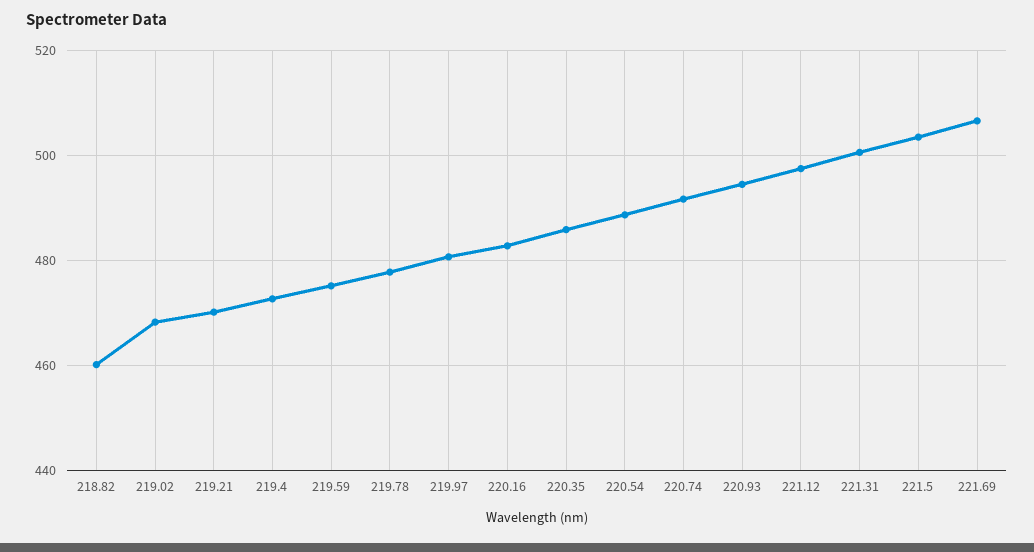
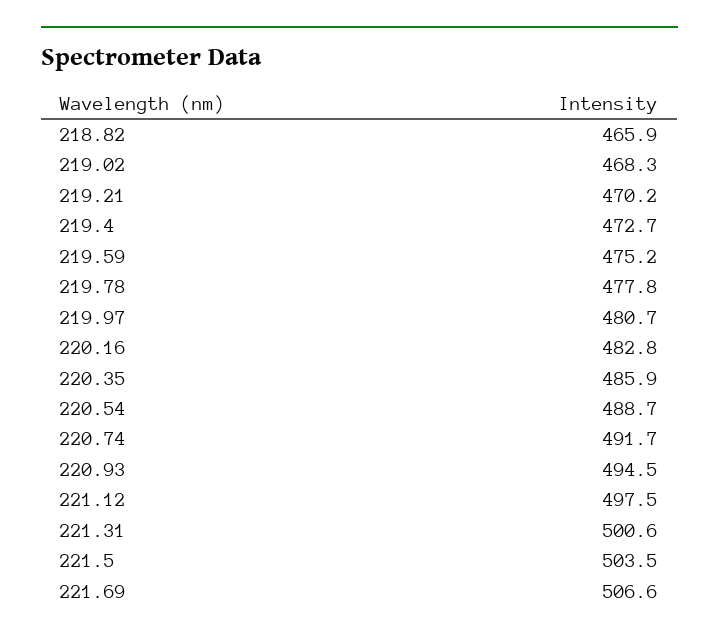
  {
-   "218.82": 460,
+   "218.82": 465.9,
    "219.02": 468.3,
    "219.21": 470.2,
    "219.4": 472.7,
    "219.59": 475.2,
    "219.78": 477.8,
    "219.97": 480.7,
    "220.16": 482.8,
    "220.35": 485.9,
    "220.54": 488.7,
    "220.74": 491.7,
    "220.93": 494.5,
    "221.12": 497.5,
    "221.31": 500.6,
    "221.5": 503.5,
    "221.69": 506.6
  }

